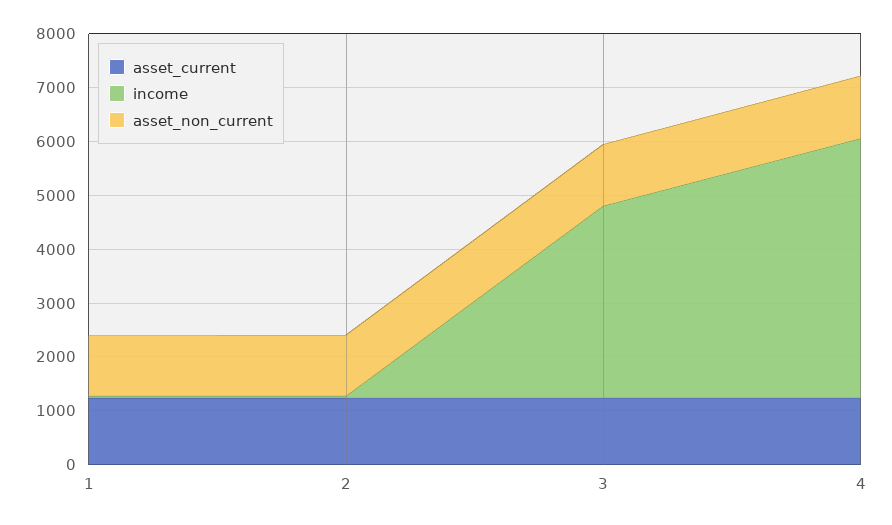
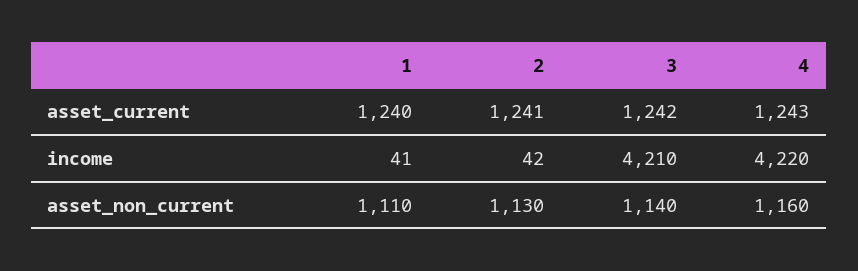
  {
    "asset_current": {
      "1": 1240,
      "2": 1241,
      "3": 1242,
      "4": 1243
    },
    "income": {
      "1": 41,
      "2": 42,
-     "3": 3600,
+     "3": 4210,
-     "4": 4800
+     "4": 4220
    },
    "asset_non_current": {
      "1": 1110,
      "2": 1130,
      "3": 1140,
      "4": 1160
    }
  }

